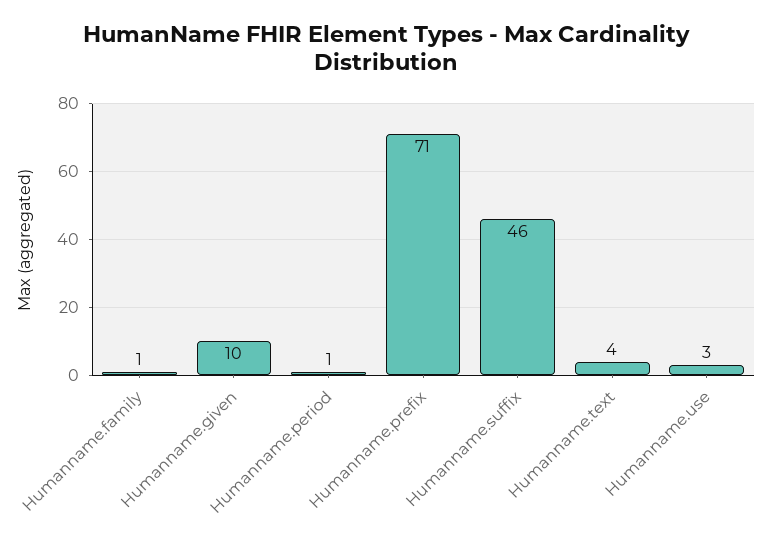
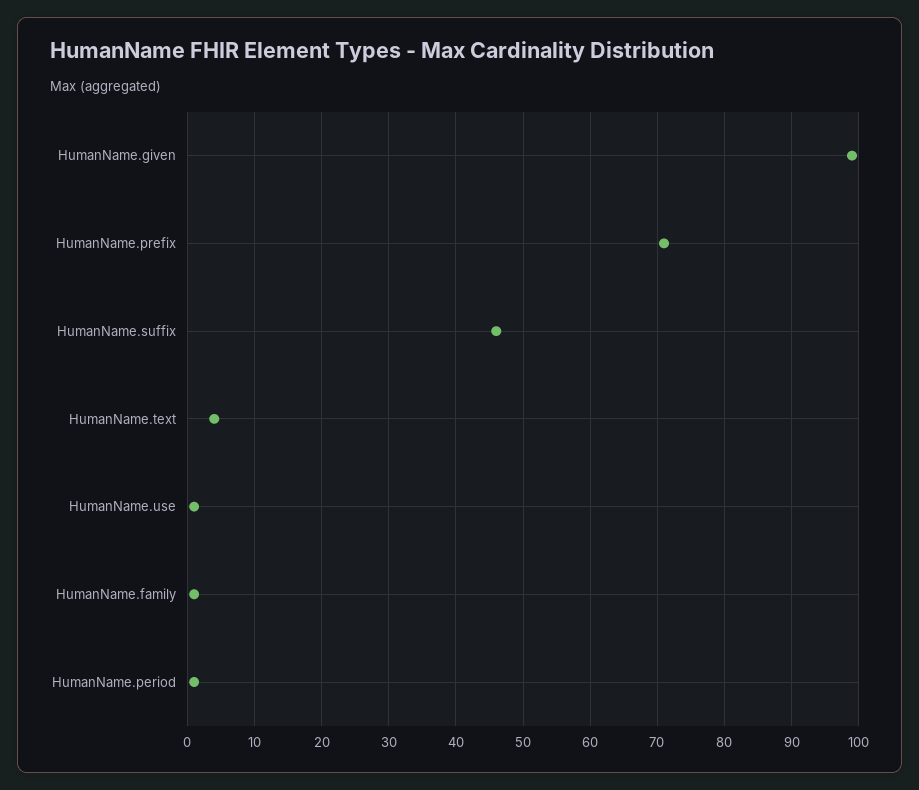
  {
    "Humanname.family": 1,
-   "Humanname.given": 10,
+   "Humanname.given": 99,
    "Humanname.period": 1,
    "Humanname.prefix": 71,
    "Humanname.suffix": 46,
    "Humanname.text": 4,
-   "Humanname.use": 3
+   "Humanname.use": 1
  }

